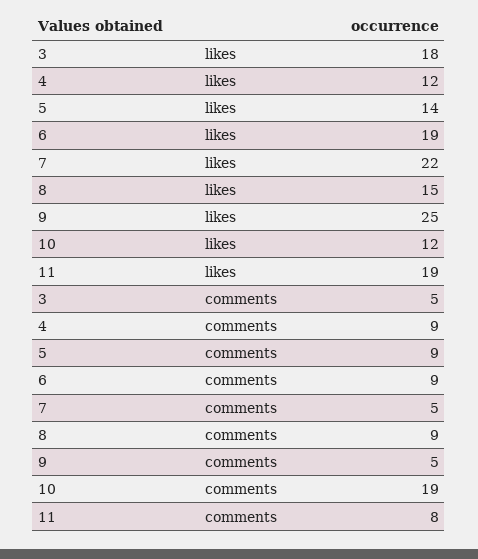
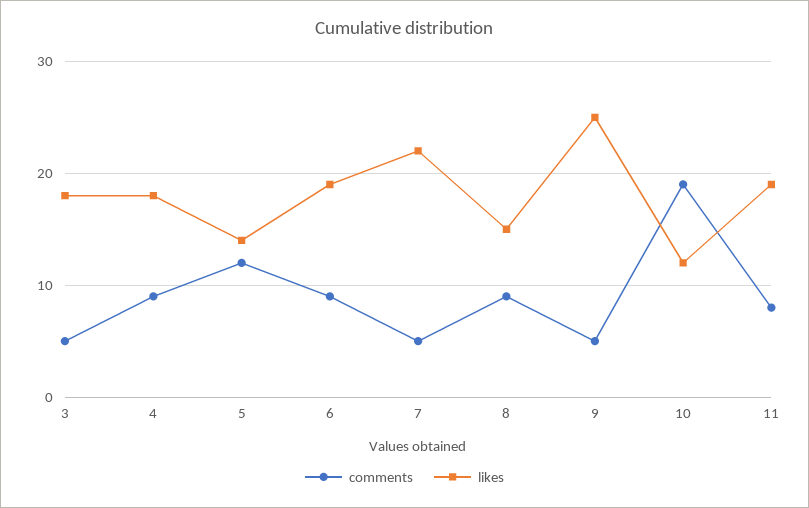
  {
    "likes": {
      "3": 18,
-     "4": 12,
+     "4": 18,
      "5": 14,
      "6": 19,
      "7": 22,
      "8": 15,
      "9": 25,
      "10": 12,
      "11": 19
    },
    "comments": {
      "3": 5,
      "4": 9,
-     "5": 9,
+     "5": 12,
      "6": 9,
      "7": 5,
      "8": 9,
      "9": 5,
      "10": 19,
      "11": 8
    }
  }

